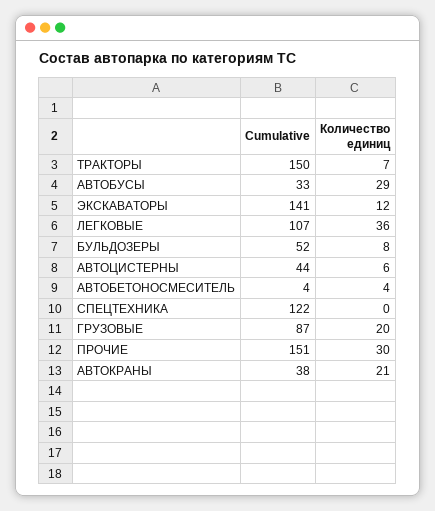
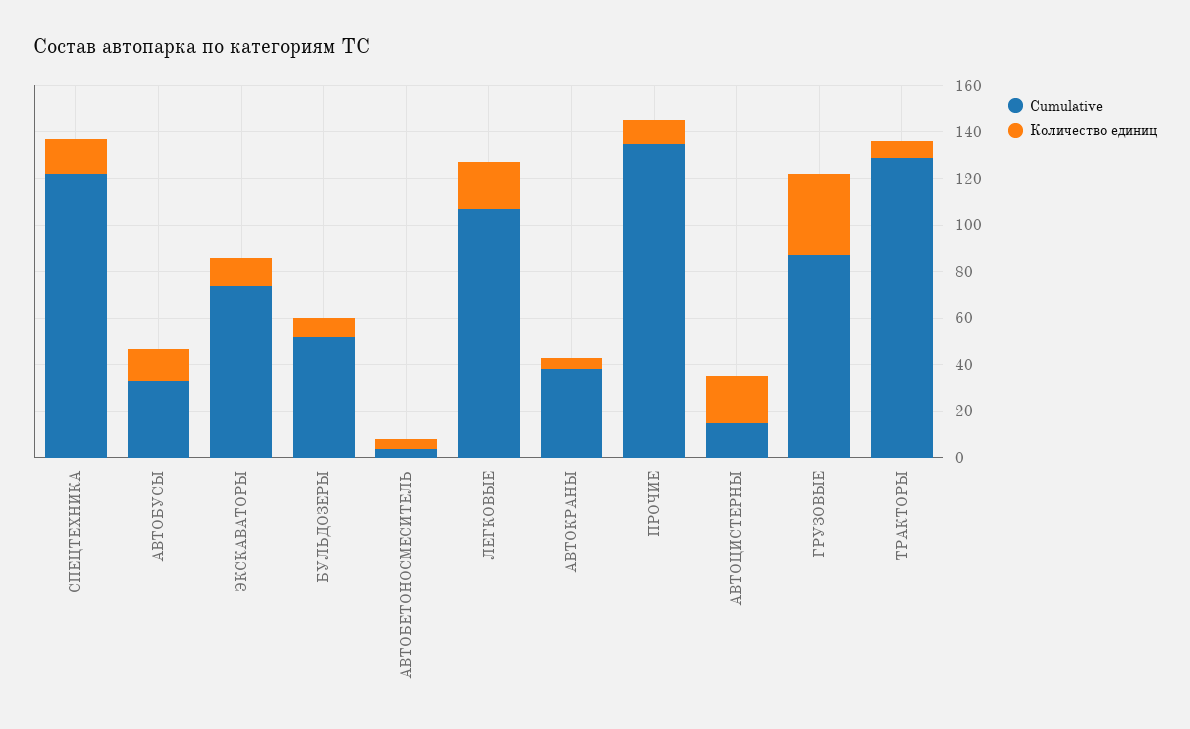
  {
    "Cumulative": {
-     "ТРАКТОРЫ": 150,
+     "ТРАКТОРЫ": 130,
      "АВТОБУСЫ": 33,
-     "ЭКСКАВАТОРЫ": 141,
+     "ЭКСКАВАТОРЫ": 75,
      "ЛЕГКОВЫЕ": 107,
      "БУЛЬДОЗЕРЫ": 52,
-     "АВТОЦИСТЕРНЫ": 44,
+     "АВТОЦИСТЕРНЫ": 15,
      "АВТОБЕТОНОСМЕСИТЕЛЬ": 4,
      "СПЕЦТЕХНИКА": 122,
      "ГРУЗОВЫЕ": 87,
-     "ПРОЧИЕ": 151,
+     "ПРОЧИЕ": 135,
      "АВТОКРАНЫ": 38
    },
    "Количество единиц": {
      "ТРАКТОРЫ": 7,
-     "АВТОБУСЫ": 29,
+     "АВТОБУСЫ": 15,
      "ЭКСКАВАТОРЫ": 12,
-     "ЛЕГКОВЫЕ": 36,
+     "ЛЕГКОВЫЕ": 20,
      "БУЛЬДОЗЕРЫ": 8,
-     "АВТОЦИСТЕРНЫ": 6,
+     "АВТОЦИСТЕРНЫ": 20,
      "АВТОБЕТОНОСМЕСИТЕЛЬ": 4,
-     "СПЕЦТЕХНИКА": 0,
+     "СПЕЦТЕХНИКА": 15,
-     "ГРУЗОВЫЕ": 20,
+     "ГРУЗОВЫЕ": 35,
-     "ПРОЧИЕ": 30,
+     "ПРОЧИЕ": 10,
-     "АВТОКРАНЫ": 21
+     "АВТОКРАНЫ": 5
    }
  }

